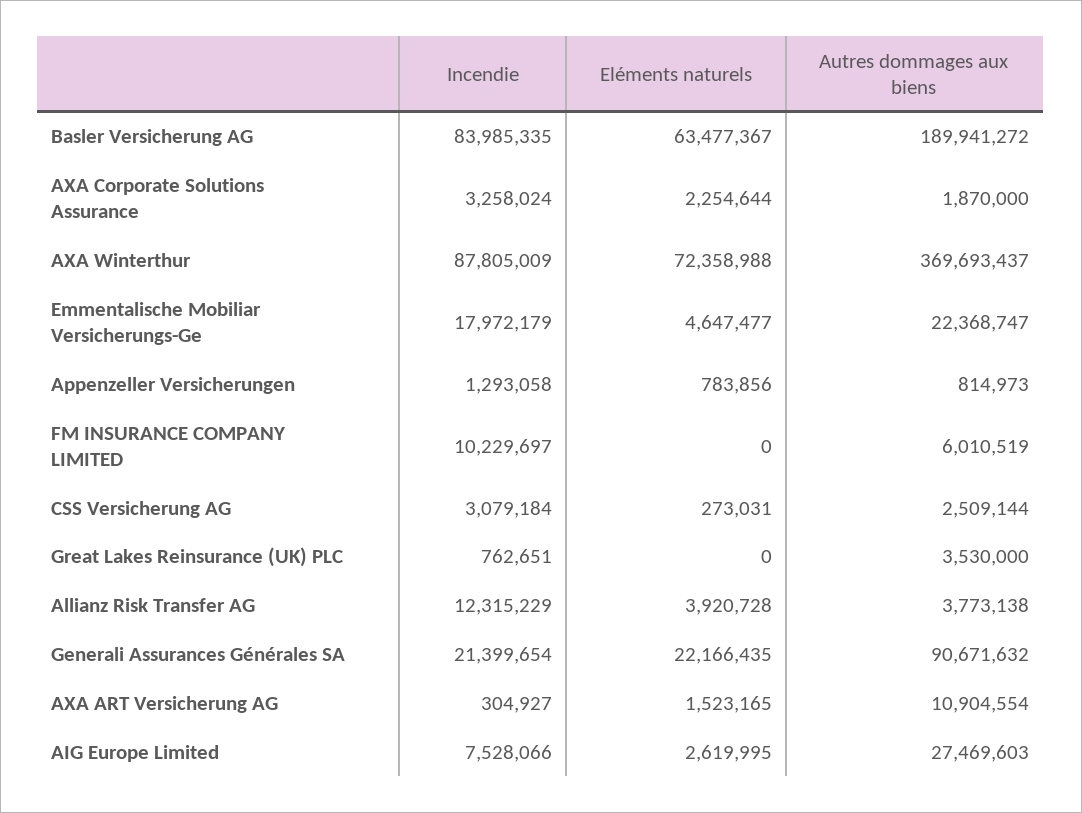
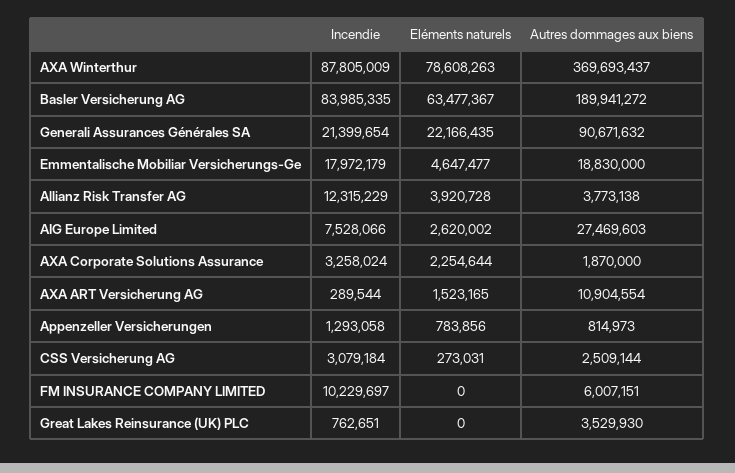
  {
    "Incendie": {
      "Basler Versicherung AG": 83985335,
      "AXA Corporate Solutions Assurance": 3258024,
      "AXA Winterthur": 87805009,
      "Emmentalische Mobiliar Versicherungs-Ge": 17972179,
      "Appenzeller Versicherungen": 1293058,
      "FM INSURANCE COMPANY LIMITED": 10229697,
      "CSS Versicherung AG": 3079184,
      "Great Lakes Reinsurance (UK) PLC": 762651,
      "Allianz Risk Transfer AG": 12315229,
      "Generali Assurances Générales SA": 21399654,
-     "AXA ART Versicherung AG": 304927,
+     "AXA ART Versicherung AG": 289544,
      "AIG Europe Limited": 7528066
    },
    "Eléments naturels": {
      "Basler Versicherung AG": 63477367,
      "AXA Corporate Solutions Assurance": 2254644,
-     "AXA Winterthur": 72358988,
+     "AXA Winterthur": 78608263,
      "Emmentalische Mobiliar Versicherungs-Ge": 4647477,
      "Appenzeller Versicherungen": 783856,
      "FM INSURANCE COMPANY LIMITED": 0,
      "CSS Versicherung AG": 273031,
      "Great Lakes Reinsurance (UK) PLC": 0,
      "Allianz Risk Transfer AG": 3920728,
      "Generali Assurances Générales SA": 22166435,
      "AXA ART Versicherung AG": 1523165,
-     "AIG Europe Limited": 2619995
+     "AIG Europe Limited": 2620002
    },
    "Autres dommages aux biens": {
      "Basler Versicherung AG": 189941272,
      "AXA Corporate Solutions Assurance": 1870000,
      "AXA Winterthur": 369693437,
-     "Emmentalische Mobiliar Versicherungs-Ge": 22368747,
+     "Emmentalische Mobiliar Versicherungs-Ge": 18830000,
      "Appenzeller Versicherungen": 814973,
-     "FM INSURANCE COMPANY LIMITED": 6010519,
+     "FM INSURANCE COMPANY LIMITED": 6007151,
      "CSS Versicherung AG": 2509144,
-     "Great Lakes Reinsurance (UK) PLC": 3530000,
+     "Great Lakes Reinsurance (UK) PLC": 3529930,
      "Allianz Risk Transfer AG": 3773138,
      "Generali Assurances Générales SA": 90671632,
      "AXA ART Versicherung AG": 10904554,
      "AIG Europe Limited": 27469603
    }
  }

